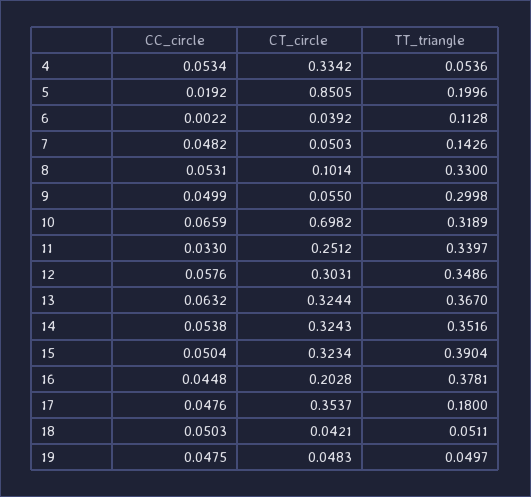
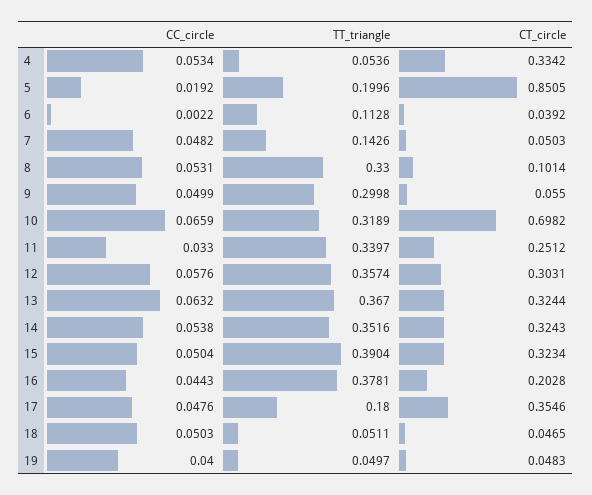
  {
    "CC_circle": {
      "4": 0.0534,
      "5": 0.0192,
      "6": 0.0022,
      "7": 0.0482,
      "8": 0.0531,
      "9": 0.0499,
      "10": 0.0659,
      "11": 0.033,
      "12": 0.0576,
      "13": 0.0632,
      "14": 0.0538,
      "15": 0.0504,
-     "16": 0.0448,
+     "16": 0.0443,
      "17": 0.0476,
      "18": 0.0503,
-     "19": 0.0475
+     "19": 0.04
    },
    "CT_circle": {
      "4": 0.3342,
      "5": 0.8505,
      "6": 0.0392,
      "7": 0.0503,
      "8": 0.1014,
      "9": 0.055,
      "10": 0.6982,
      "11": 0.2512,
      "12": 0.3031,
      "13": 0.3244,
      "14": 0.3243,
      "15": 0.3234,
      "16": 0.2028,
-     "17": 0.3537,
+     "17": 0.3546,
-     "18": 0.0421,
+     "18": 0.0465,
      "19": 0.0483
    },
    "TT_triangle": {
      "4": 0.0536,
      "5": 0.1996,
      "6": 0.1128,
      "7": 0.1426,
      "8": 0.33,
      "9": 0.2998,
      "10": 0.3189,
      "11": 0.3397,
-     "12": 0.3486,
+     "12": 0.3574,
      "13": 0.367,
      "14": 0.3516,
      "15": 0.3904,
      "16": 0.3781,
      "17": 0.18,
      "18": 0.0511,
      "19": 0.0497
    }
  }

